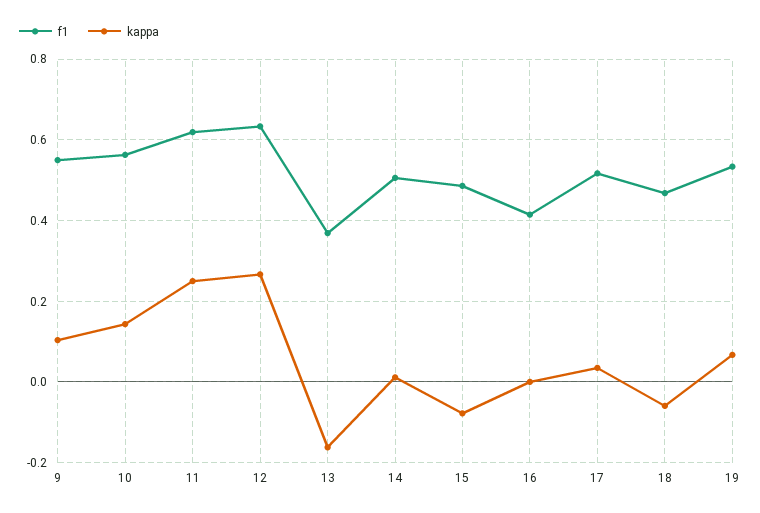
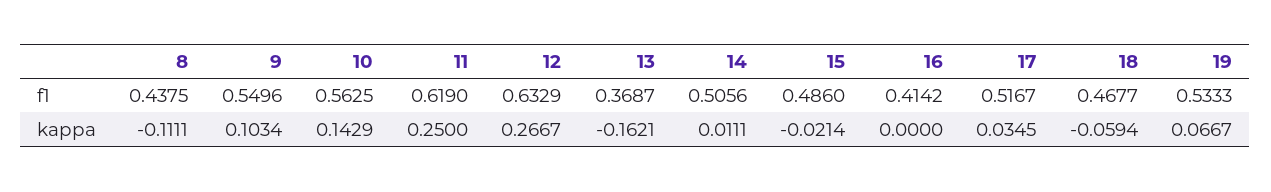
  {
    "f1": {
      "9": 0.5496,
      "10": 0.5625,
      "11": 0.619,
      "12": 0.6329,
      "13": 0.3687,
      "14": 0.5056,
      "15": 0.486,
      "16": 0.4142,
      "17": 0.5167,
      "18": 0.4677,
-     "19": 0.5333
+     "19": 0.5333,
+     "8": 0.4375
    },
    "kappa": {
      "9": 0.1034,
      "10": 0.1429,
      "11": 0.25,
      "12": 0.2667,
      "13": -0.1621,
      "14": 0.0111,
-     "15": -0.08,
+     "15": -0.0214,
      "16": 0,
      "17": 0.0345,
      "18": -0.0594,
-     "19": 0.0667
+     "19": 0.0667,
+     "8": -0.1111
    }
  }

